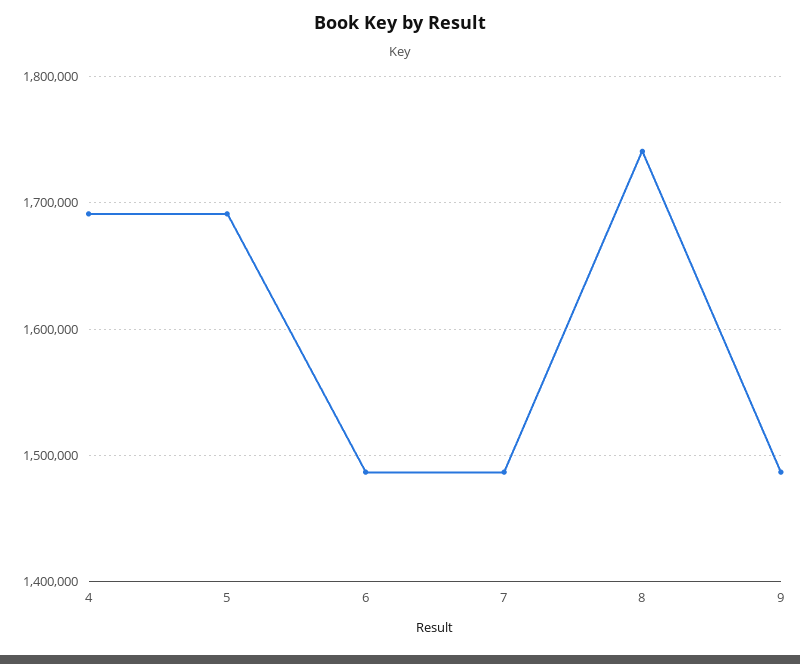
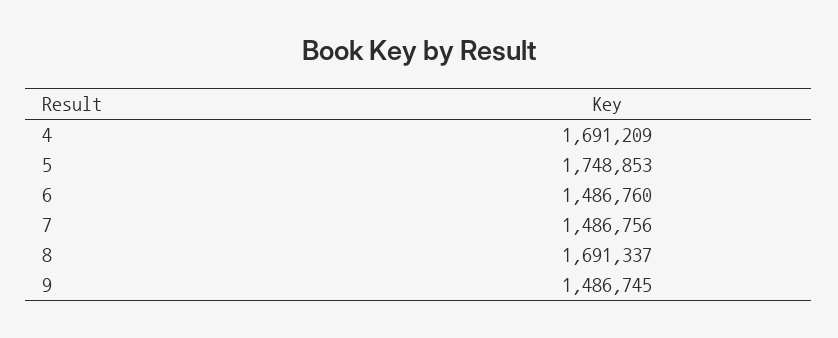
  {
    "4": 1691209,
-   "5": 1690000,
+   "5": 1748853,
    "6": 1486760,
    "7": 1486756,
-   "8": 1740000,
+   "8": 1691337,
    "9": 1486745
  }

